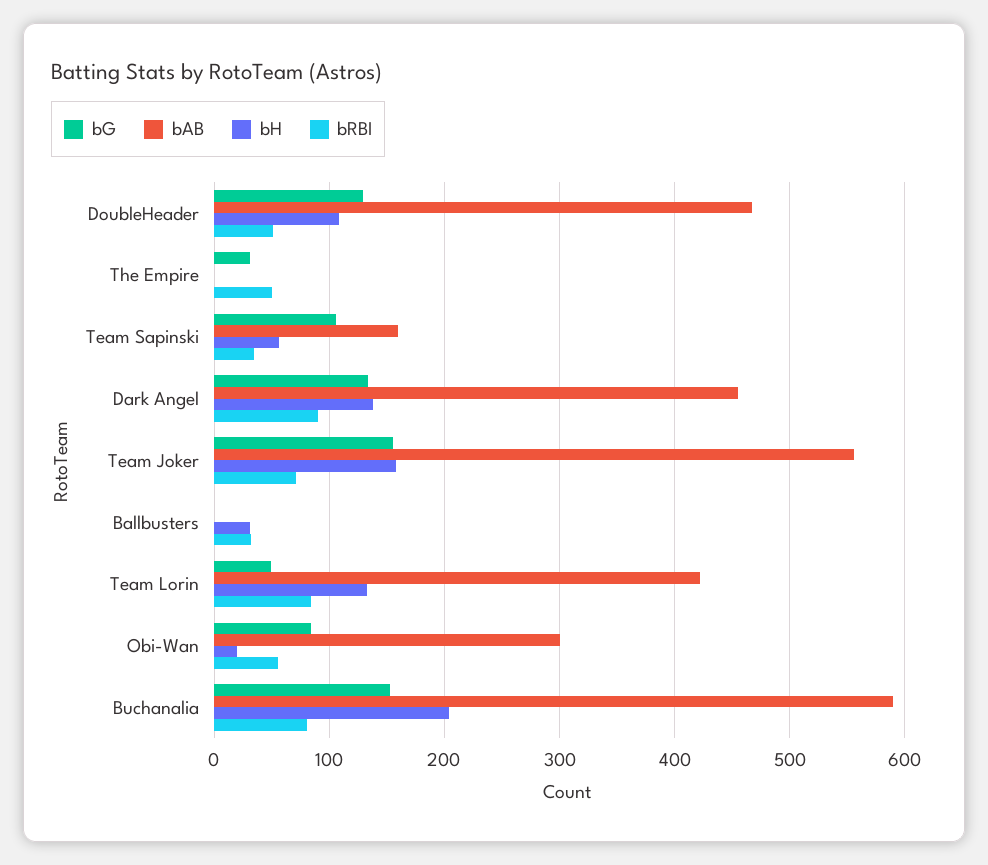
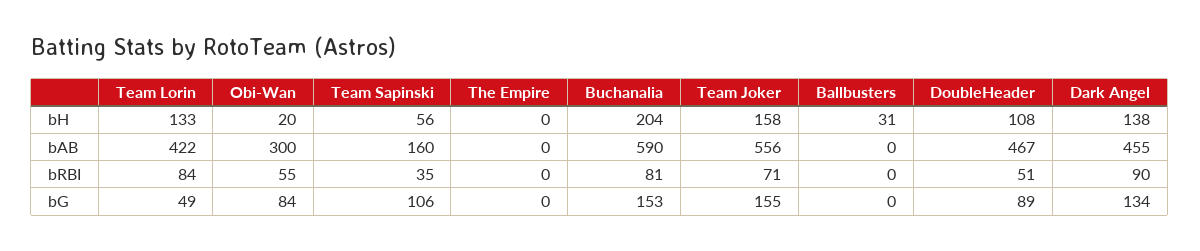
  {
    "bG": {
-     "DoubleHeader": 130,
+     "DoubleHeader": 89,
-     "The Empire": 30,
+     "The Empire": 0,
      "Team Sapinski": 106,
      "Dark Angel": 134,
      "Team Joker": 155,
      "Ballbusters": 0,
      "Team Lorin": 49,
      "Obi-Wan": 84,
      "Buchanalia": 153
    },
    "bAB": {
      "DoubleHeader": 467,
      "The Empire": 0,
      "Team Sapinski": 160,
      "Dark Angel": 455,
      "Team Joker": 556,
      "Ballbusters": 0,
      "Team Lorin": 422,
      "Obi-Wan": 300,
      "Buchanalia": 590
    },
    "bH": {
      "DoubleHeader": 108,
      "The Empire": 0,
      "Team Sapinski": 56,
      "Dark Angel": 138,
      "Team Joker": 158,
      "Ballbusters": 31,
      "Team Lorin": 133,
      "Obi-Wan": 20,
      "Buchanalia": 204
    },
    "bRBI": {
      "DoubleHeader": 51,
-     "The Empire": 50,
+     "The Empire": 0,
      "Team Sapinski": 35,
      "Dark Angel": 90,
      "Team Joker": 71,
-     "Ballbusters": 30,
+     "Ballbusters": 0,
      "Team Lorin": 84,
      "Obi-Wan": 55,
      "Buchanalia": 81
    }
  }

